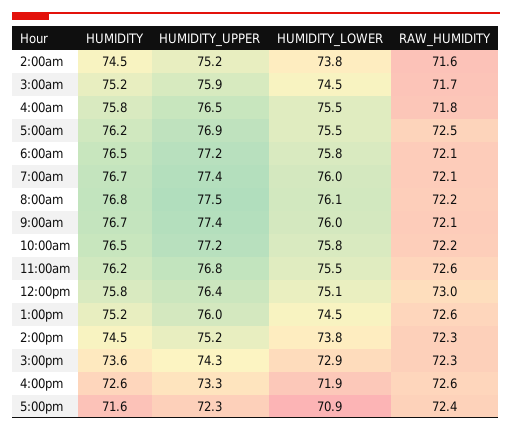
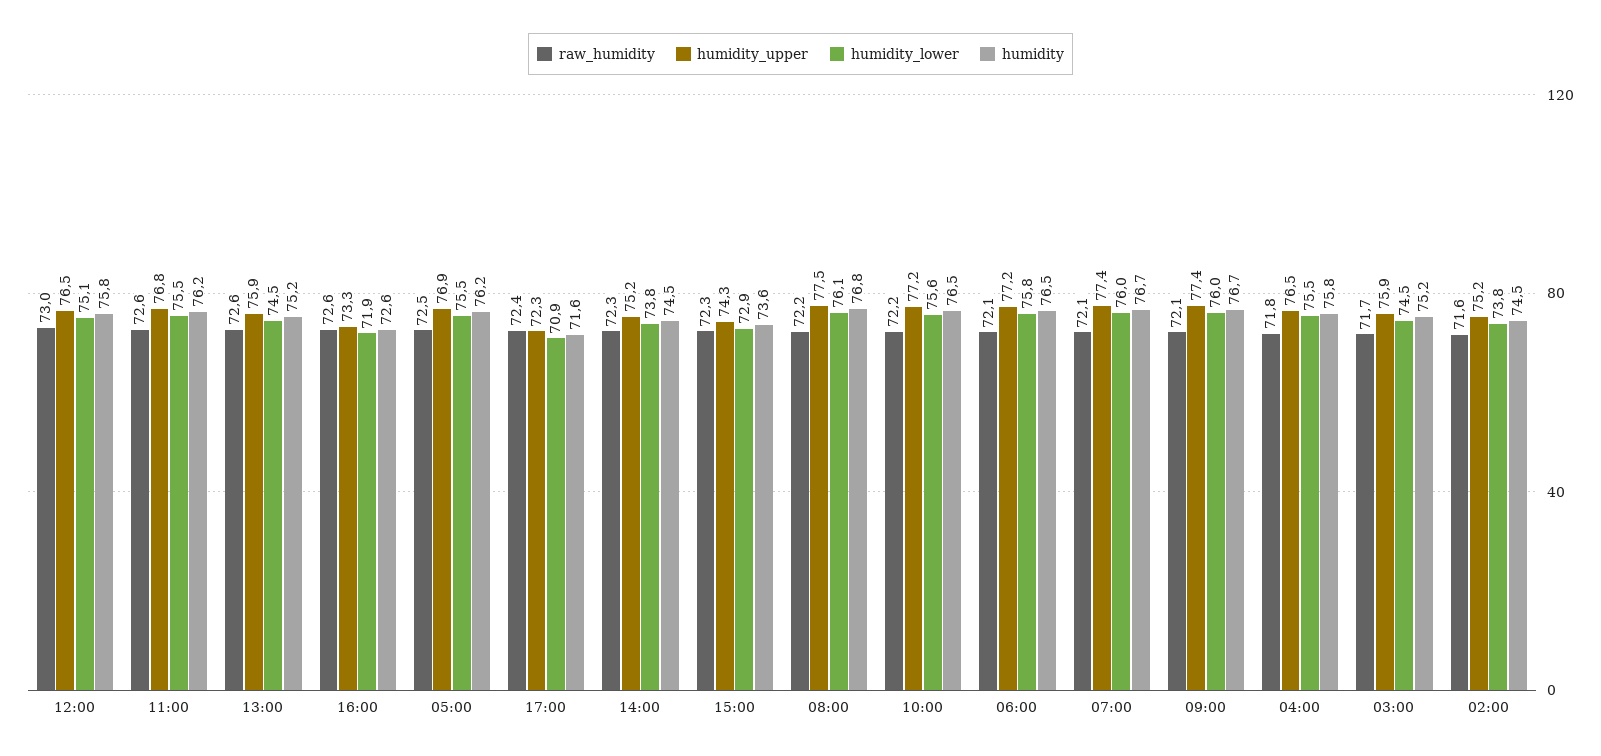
  {
    "HUMIDITY": {
      "2:00am": 74.5,
      "3:00am": 75.2,
      "4:00am": 75.8,
      "5:00am": 76.2,
      "6:00am": 76.5,
      "7:00am": 76.7,
      "8:00am": 76.8,
      "9:00am": 76.7,
      "10:00am": 76.5,
      "11:00am": 76.2,
      "12:00pm": 75.8,
      "1:00pm": 75.2,
      "2:00pm": 74.5,
      "3:00pm": 73.6,
      "4:00pm": 72.6,
      "5:00pm": 71.6
    },
    "HUMIDITY_UPPER": {
      "2:00am": 75.2,
      "3:00am": 75.9,
      "4:00am": 76.5,
      "5:00am": 76.9,
      "6:00am": 77.2,
      "7:00am": 77.4,
      "8:00am": 77.5,
      "9:00am": 77.4,
      "10:00am": 77.2,
      "11:00am": 76.8,
-     "12:00pm": 76.4,
+     "12:00pm": 76.5,
-     "1:00pm": 76,
+     "1:00pm": 75.9,
      "2:00pm": 75.2,
      "3:00pm": 74.3,
      "4:00pm": 73.3,
      "5:00pm": 72.3
    },
    "HUMIDITY_LOWER": {
      "2:00am": 73.8,
      "3:00am": 74.5,
      "4:00am": 75.5,
      "5:00am": 75.5,
      "6:00am": 75.8,
      "7:00am": 76,
      "8:00am": 76.1,
      "9:00am": 76,
-     "10:00am": 75.8,
+     "10:00am": 75.6,
      "11:00am": 75.5,
      "12:00pm": 75.1,
      "1:00pm": 74.5,
      "2:00pm": 73.8,
      "3:00pm": 72.9,
      "4:00pm": 71.9,
      "5:00pm": 70.9
    },
    "RAW_HUMIDITY": {
      "2:00am": 71.6,
      "3:00am": 71.7,
      "4:00am": 71.8,
      "5:00am": 72.5,
      "6:00am": 72.1,
      "7:00am": 72.1,
      "8:00am": 72.2,
      "9:00am": 72.1,
      "10:00am": 72.2,
      "11:00am": 72.6,
      "12:00pm": 73,
      "1:00pm": 72.6,
      "2:00pm": 72.3,
      "3:00pm": 72.3,
      "4:00pm": 72.6,
      "5:00pm": 72.4
    }
  }

